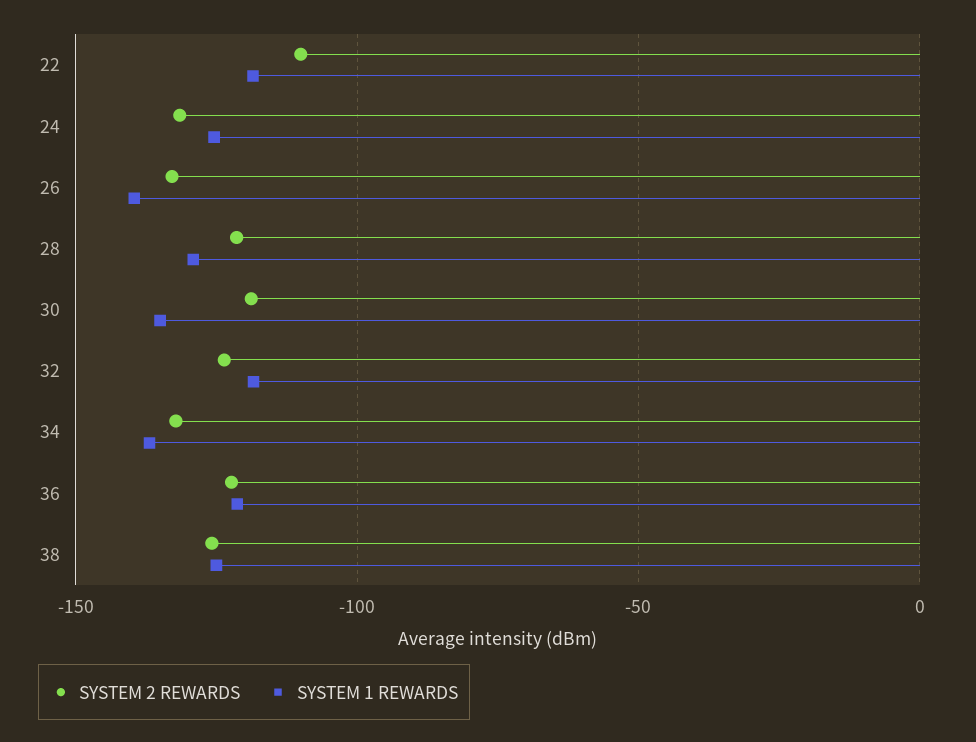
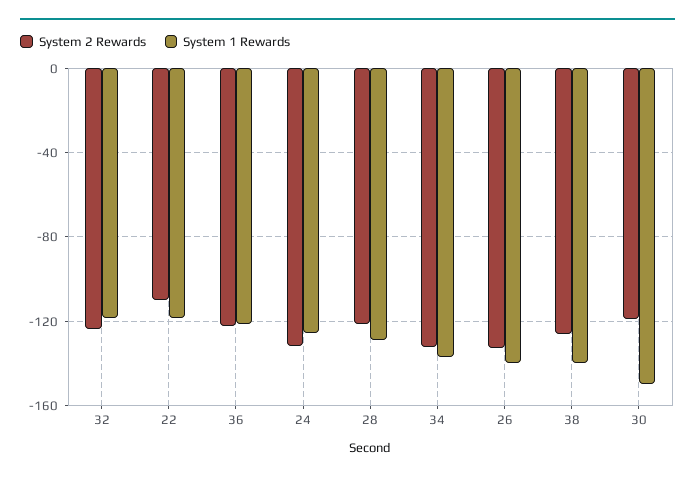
  {
    "SYSTEM 2 REWARDS": {
      "22": -110,
      "24": -130,
      "26": -135,
      "28": -120,
      "30": -120,
      "32": -125,
      "34": -130,
      "36": -120,
      "38": -125
    },
    "SYSTEM 1 REWARDS": {
      "22": -120,
      "24": -125,
      "26": -140,
      "28": -130,
-     "30": -135,
+     "30": -150,
      "32": -120,
      "34": -135,
      "36": -120,
-     "38": -125
+     "38": -140
    }
  }

